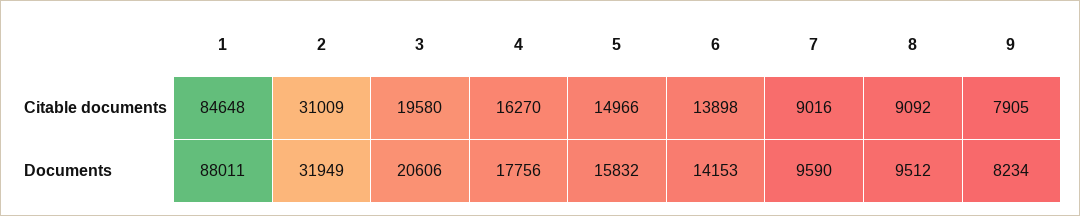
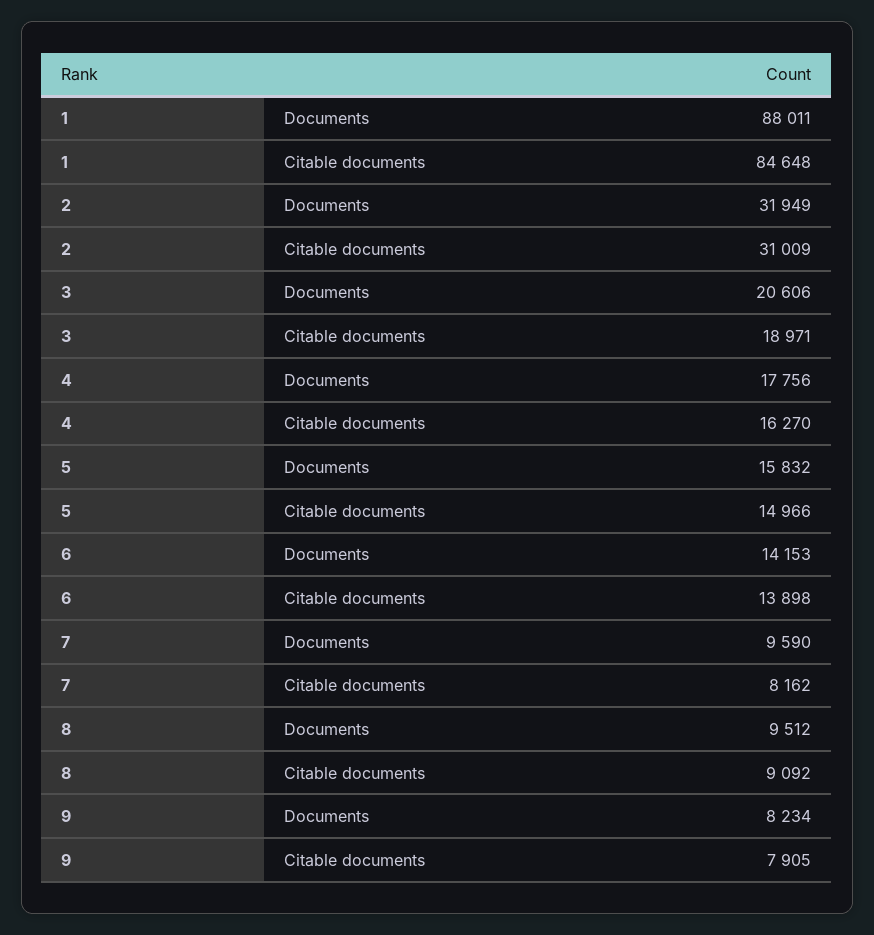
  {
    "1": {
      "Citable documents": 84648,
      "Documents": 88011
    },
    "2": {
      "Citable documents": 31009,
      "Documents": 31949
    },
    "3": {
-     "Citable documents": 19580,
+     "Citable documents": 18971,
      "Documents": 20606
    },
    "4": {
      "Citable documents": 16270,
      "Documents": 17756
    },
    "5": {
      "Citable documents": 14966,
      "Documents": 15832
    },
    "6": {
      "Citable documents": 13898,
      "Documents": 14153
    },
    "7": {
-     "Citable documents": 9016,
+     "Citable documents": 8162,
      "Documents": 9590
    },
    "8": {
      "Citable documents": 9092,
      "Documents": 9512
    },
    "9": {
      "Citable documents": 7905,
      "Documents": 8234
    }
  }

